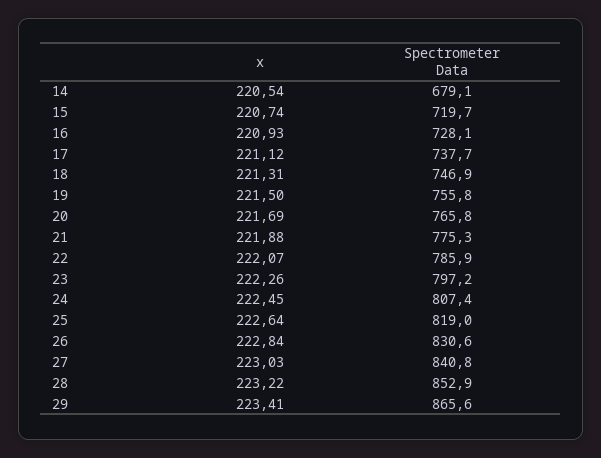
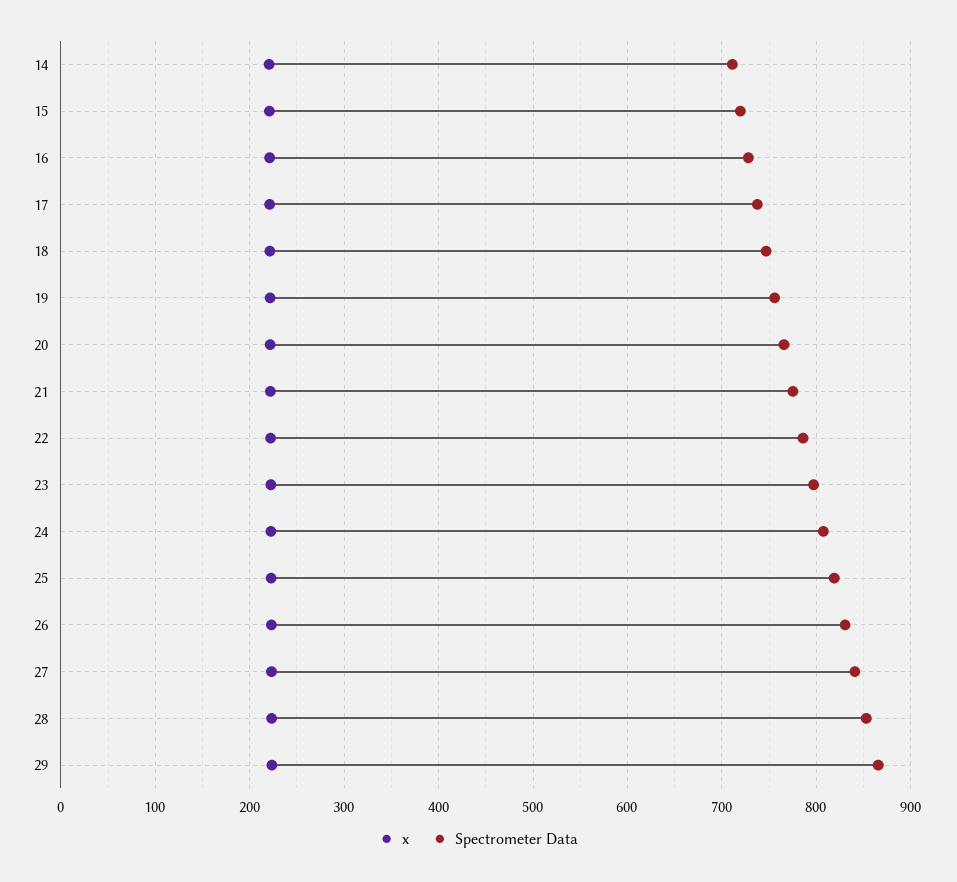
  {
    "x": {
      "14": 220.54,
      "15": 220.74,
      "16": 220.93,
      "17": 221.12,
      "18": 221.31,
      "19": 221.5,
      "20": 221.69,
      "21": 221.88,
      "22": 222.07,
      "23": 222.26,
      "24": 222.45,
      "25": 222.64,
      "26": 222.84,
      "27": 223.03,
      "28": 223.22,
      "29": 223.41
    },
    "Spectrometer Data": {
-     "14": 679.1,
+     "14": 710,
      "15": 719.7,
      "16": 728.1,
      "17": 737.7,
      "18": 746.9,
      "19": 755.8,
      "20": 765.8,
      "21": 775.3,
      "22": 785.9,
      "23": 797.2,
      "24": 807.4,
      "25": 819,
      "26": 830.6,
      "27": 840.8,
      "28": 852.9,
      "29": 865.6
    }
  }

